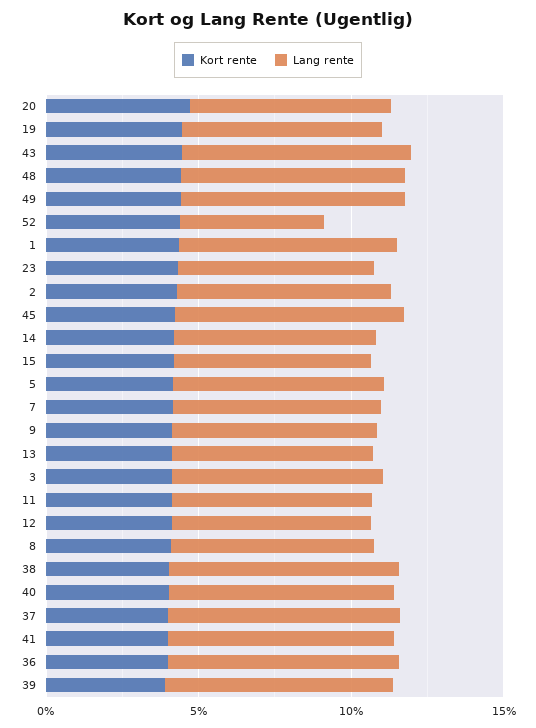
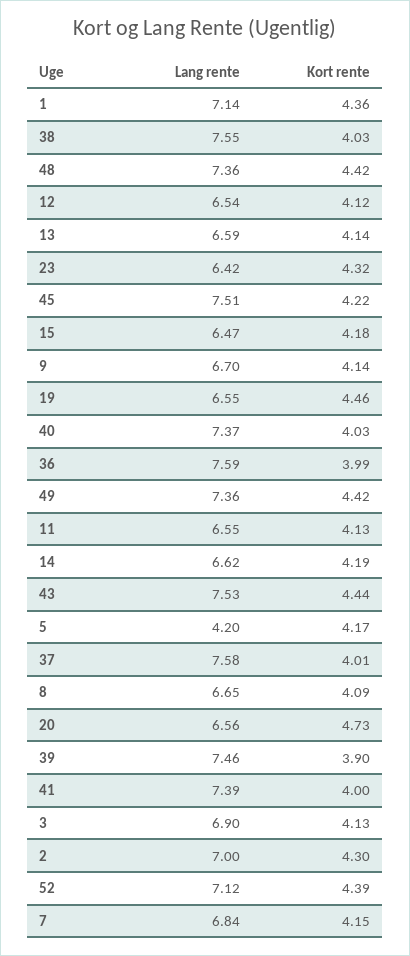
  {
    "Kort rente": {
      "20": 4.73,
      "19": 4.46,
      "43": 4.44,
      "48": 4.42,
      "49": 4.42,
      "52": 4.39,
      "1": 4.36,
      "23": 4.32,
      "2": 4.3,
      "45": 4.22,
      "14": 4.19,
      "15": 4.18,
      "5": 4.17,
      "7": 4.15,
      "9": 4.14,
      "13": 4.14,
      "3": 4.13,
      "11": 4.13,
      "12": 4.12,
      "8": 4.09,
      "38": 4.03,
      "40": 4.03,
      "37": 4.01,
      "41": 4,
      "36": 3.99,
      "39": 3.9
    },
    "Lang rente": {
      "20": 6.56,
      "19": 6.55,
      "43": 7.53,
      "48": 7.36,
      "49": 7.36,
-     "52": 5,
+     "52": 7.12,
      "1": 7.14,
      "23": 6.42,
      "2": 7,
      "45": 7.51,
      "14": 6.62,
      "15": 6.47,
-     "5": 7,
+     "5": 4.2,
      "7": 6.84,
      "9": 6.7,
      "13": 6.59,
      "3": 6.9,
      "11": 6.55,
      "12": 6.54,
      "8": 6.65,
      "38": 7.55,
      "40": 7.37,
      "37": 7.58,
      "41": 7.39,
      "36": 7.59,
      "39": 7.46
    }
  }

